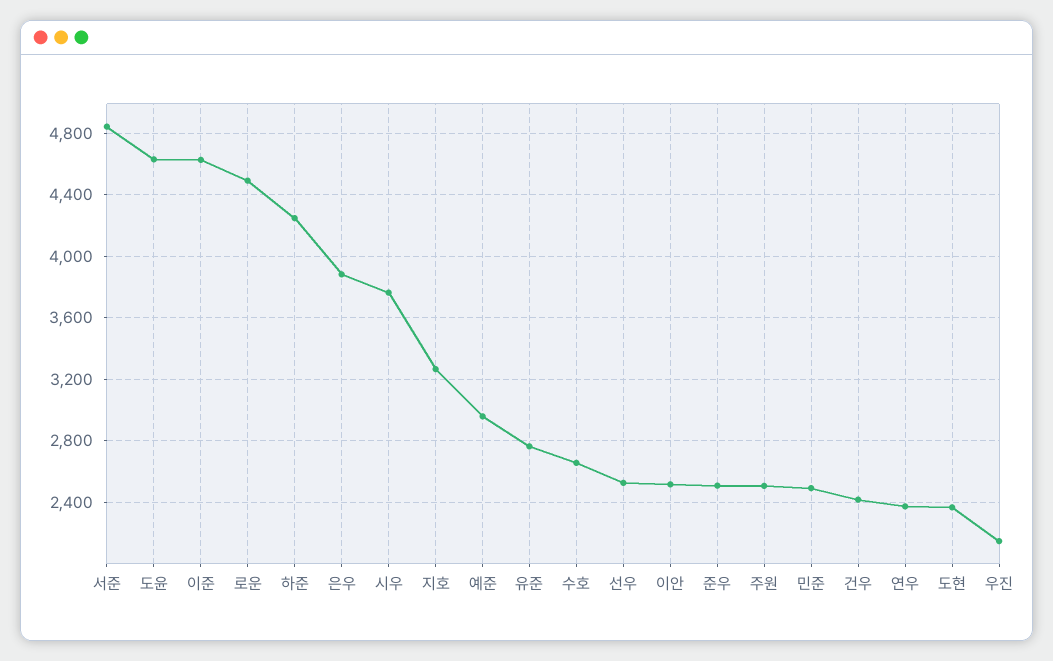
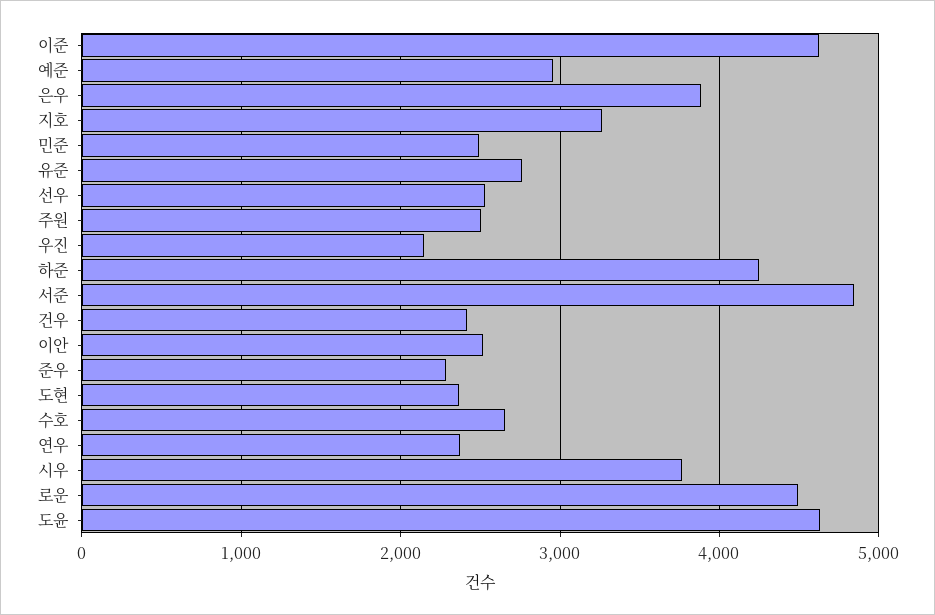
  {
    "서준": 4850,
    "도윤": 4650,
    "이준": 4650,
    "로운": 4500,
    "하준": 4250,
    "은우": 3900,
    "시우": 3750,
    "지호": 3250,
    "예준": 2950,
    "유준": 2750,
    "수호": 2650,
    "선우": 2550,
    "이안": 2500,
-   "준우": 2500,
+   "준우": 2300,
    "주원": 2500,
    "민준": 2500,
    "건우": 2400,
    "연우": 2350,
    "도현": 2350,
    "우진": 2150
  }

